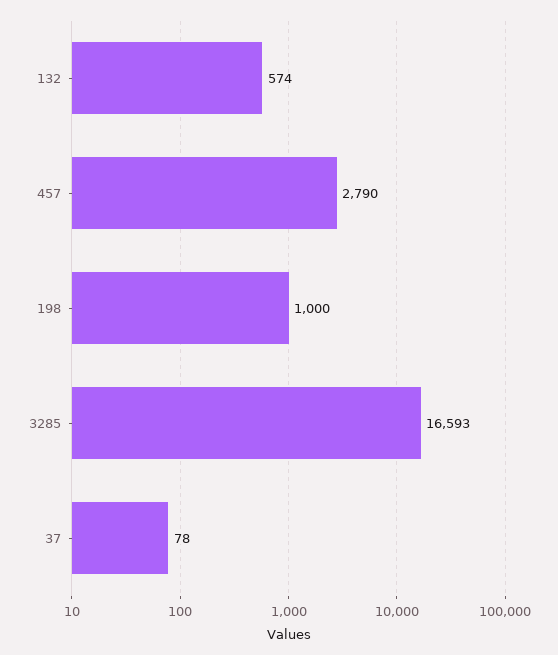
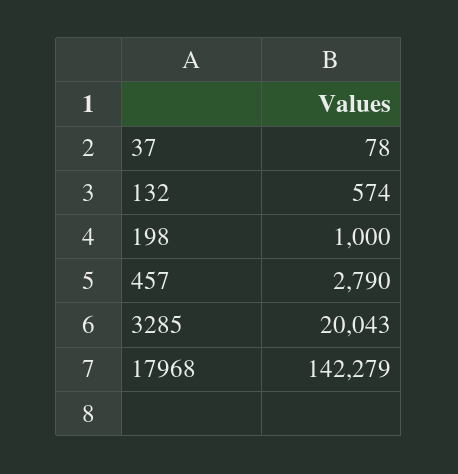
  {
    "132": 574,
    "457": 2790,
    "198": 1000,
-   "3285": 16593,
+   "3285": 20043,
-   "37": 78
+   "37": 78,
+   "17968": 142279
  }

